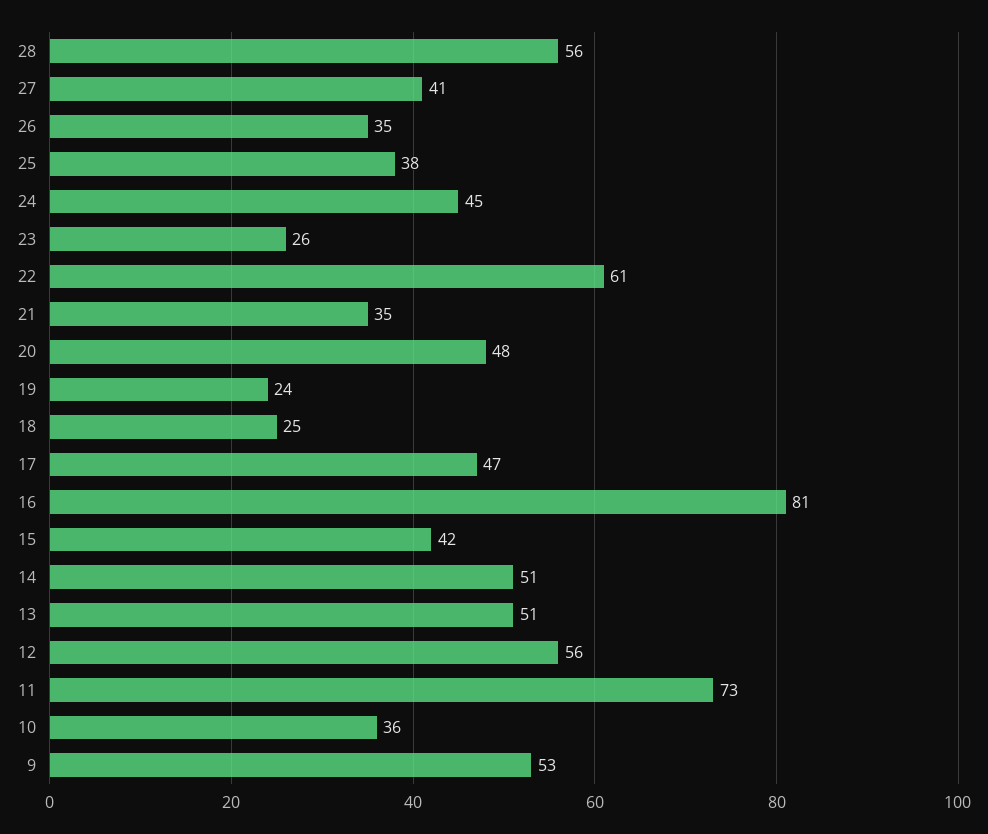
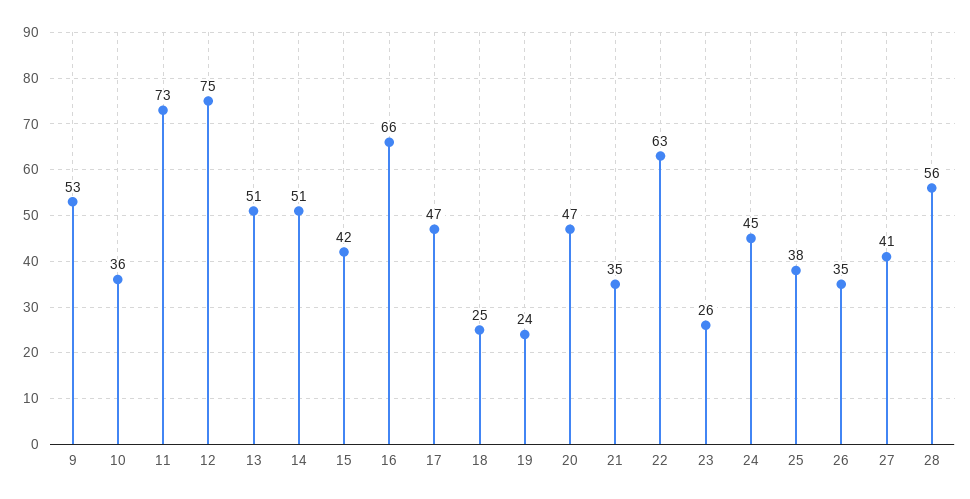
  {
    "28": 56,
    "27": 41,
    "26": 35,
    "25": 38,
    "24": 45,
    "23": 26,
-   "22": 61,
+   "22": 63,
    "21": 35,
-   "20": 48,
+   "20": 47,
    "19": 24,
    "18": 25,
    "17": 47,
-   "16": 81,
+   "16": 66,
    "15": 42,
    "14": 51,
    "13": 51,
-   "12": 56,
+   "12": 75,
    "11": 73,
    "10": 36,
    "9": 53
  }

